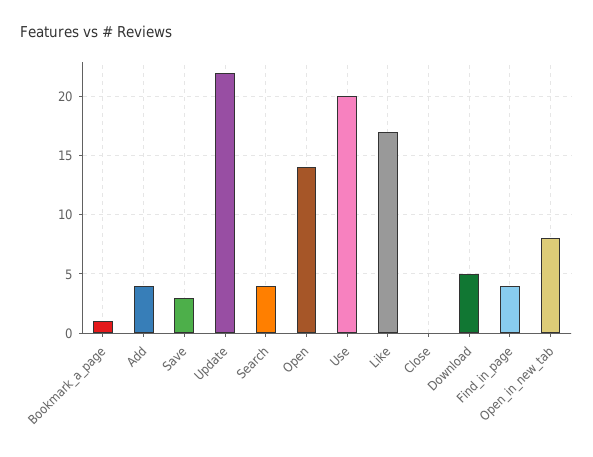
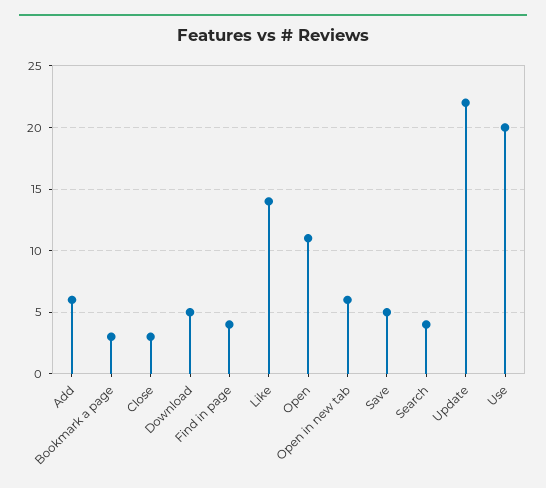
  {
-   "Bookmark_a_page": 1,
+   "Bookmark_a_page": 3,
-   "Add": 4,
+   "Add": 6,
-   "Save": 3,
+   "Save": 5,
    "Update": 22,
    "Search": 4,
-   "Open": 14,
+   "Open": 11,
    "Use": 20,
-   "Like": 17,
+   "Like": 14,
-   "Close": 0,
+   "Close": 3,
    "Download": 5,
    "Find_in_page": 4,
-   "Open_in_new_tab": 8
+   "Open_in_new_tab": 6
  }

